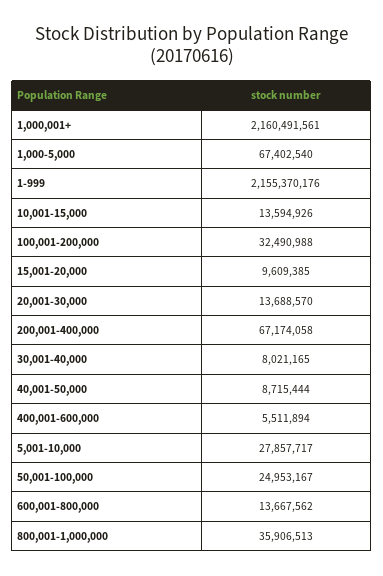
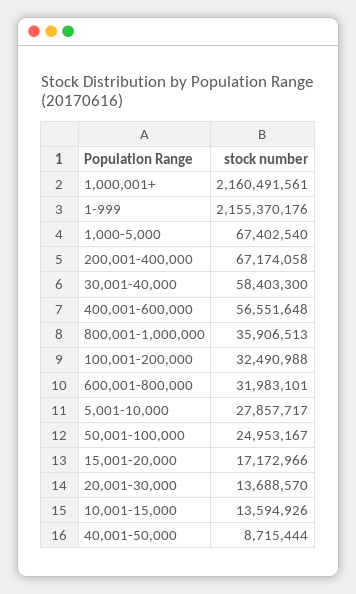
  {
    "1,000,001+": 2160491561,
    "1,000-5,000": 67402540,
    "1-999": 2155370176,
    "10,001-15,000": 13594926,
    "100,001-200,000": 32490988,
-   "15,001-20,000": 9609385,
+   "15,001-20,000": 17172966,
    "20,001-30,000": 13688570,
    "200,001-400,000": 67174058,
-   "30,001-40,000": 8021165,
+   "30,001-40,000": 58403300,
    "40,001-50,000": 8715444,
-   "400,001-600,000": 5511894,
+   "400,001-600,000": 56551648,
    "5,001-10,000": 27857717,
    "50,001-100,000": 24953167,
-   "600,001-800,000": 13667562,
+   "600,001-800,000": 31983101,
    "800,001-1,000,000": 35906513
  }

